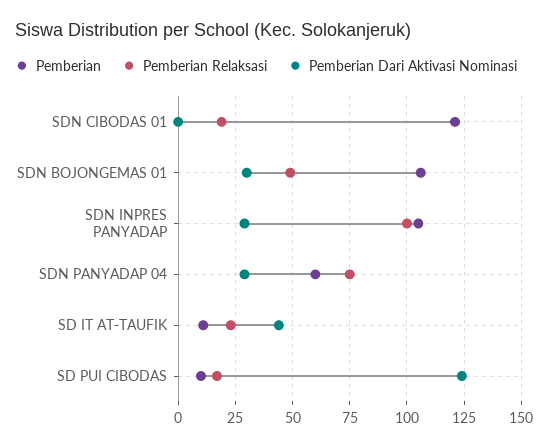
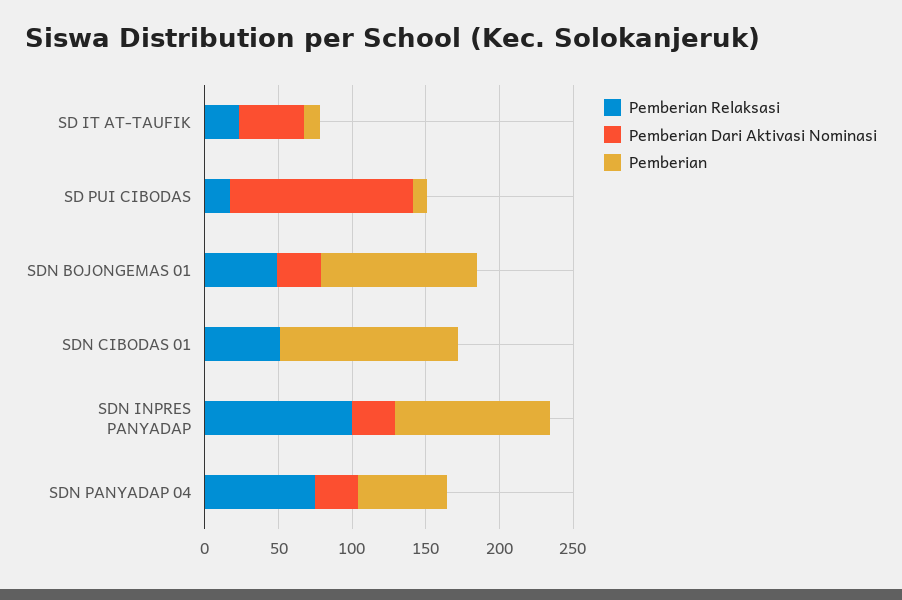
  {
    "Pemberian": {
      "SDN CIBODAS 01": 120,
      "SDN BOJONGEMAS 01": 105,
      "SDN INPRES PANYADAP": 105,
      "SDN PANYADAP 04": 60,
      "SD IT AT-TAUFIK": 10,
      "SD PUI CIBODAS": 10
    },
    "Pemberian Relaksasi": {
-     "SDN CIBODAS 01": 20,
+     "SDN CIBODAS 01": 50,
      "SDN BOJONGEMAS 01": 50,
      "SDN INPRES PANYADAP": 100,
      "SDN PANYADAP 04": 75,
      "SD IT AT-TAUFIK": 25,
      "SD PUI CIBODAS": 15
    },
    "Pemberian Dari Aktivasi Nominasi": {
      "SDN CIBODAS 01": 0,
      "SDN BOJONGEMAS 01": 30,
      "SDN INPRES PANYADAP": 30,
      "SDN PANYADAP 04": 30,
      "SD IT AT-TAUFIK": 45,
      "SD PUI CIBODAS": 125
    }
  }

